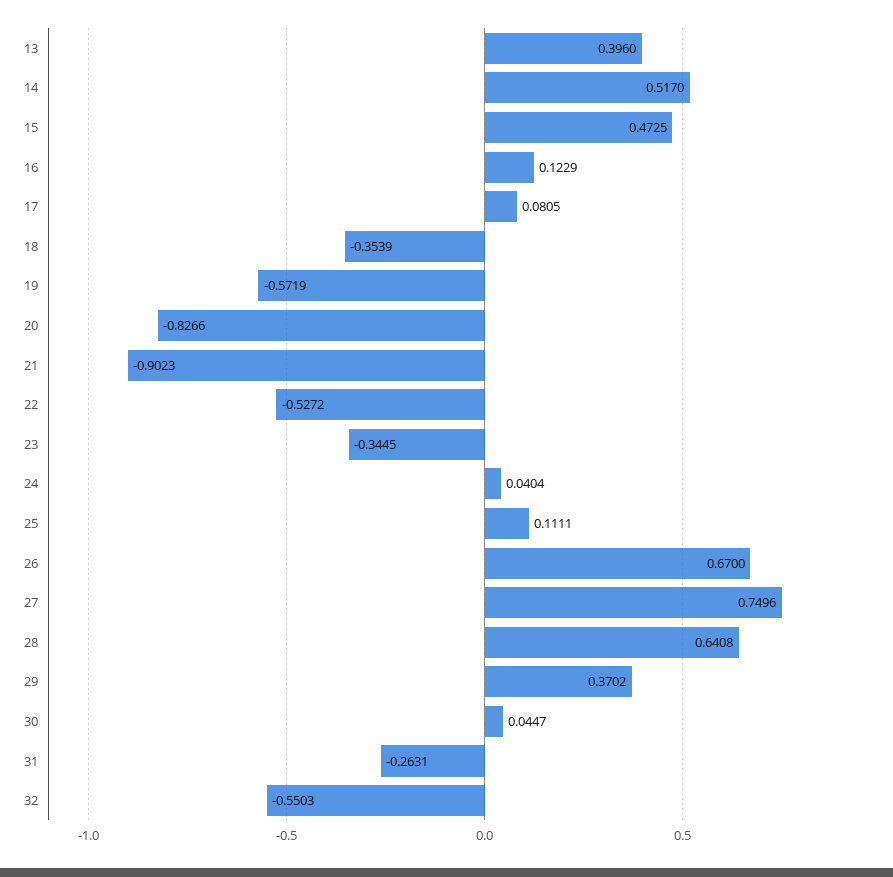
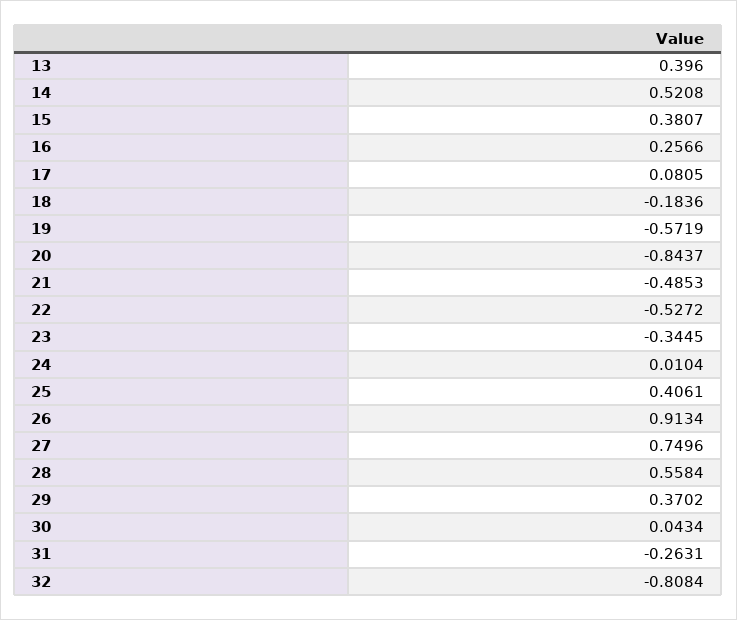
  {
    "13": 0.396,
-   "14": 0.517,
+   "14": 0.5208,
-   "15": 0.4725,
+   "15": 0.3807,
-   "16": 0.1229,
+   "16": 0.2566,
    "17": 0.0805,
-   "18": -0.3539,
+   "18": -0.1836,
    "19": -0.5719,
-   "20": -0.8266,
+   "20": -0.8437,
-   "21": -0.9023,
+   "21": -0.4853,
    "22": -0.5272,
    "23": -0.3445,
-   "24": 0.0404,
+   "24": 0.0104,
-   "25": 0.1111,
+   "25": 0.4061,
-   "26": 0.67,
+   "26": 0.9134,
    "27": 0.7496,
-   "28": 0.6408,
+   "28": 0.5584,
    "29": 0.3702,
-   "30": 0.0447,
+   "30": 0.0434,
    "31": -0.2631,
-   "32": -0.5503
+   "32": -0.8084
  }

